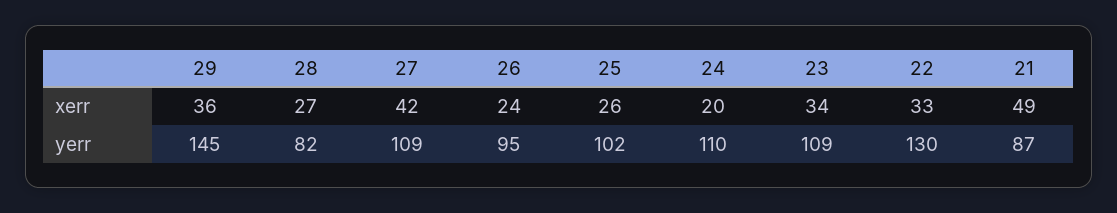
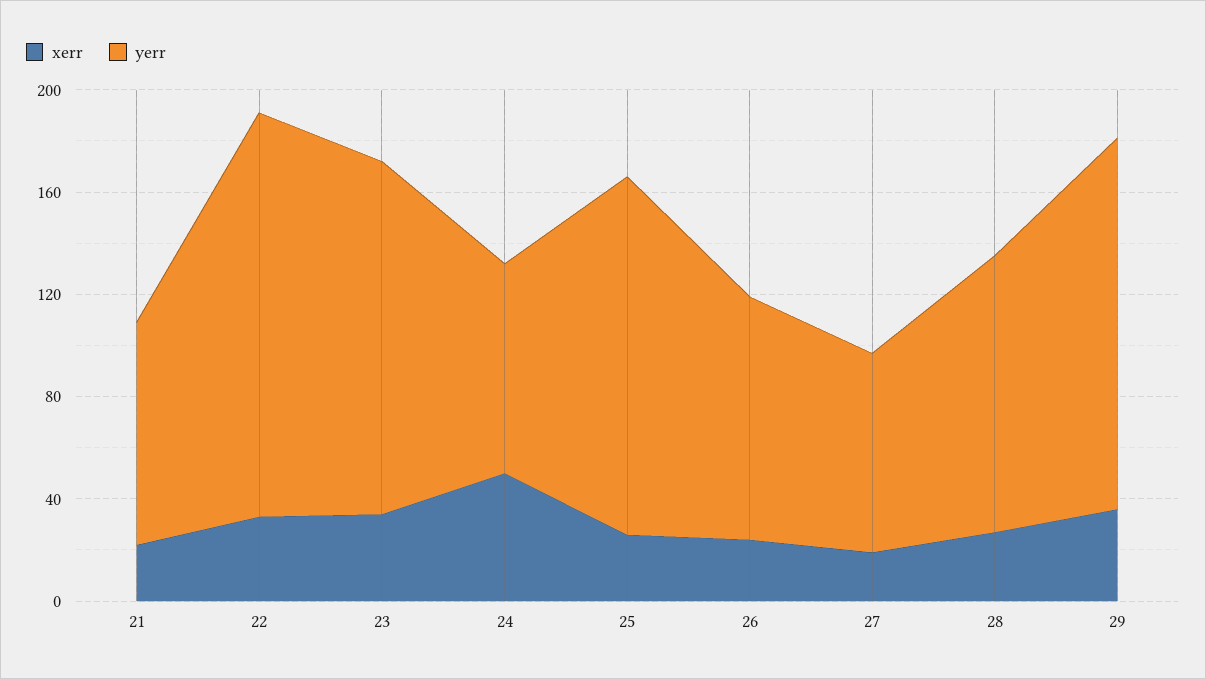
  {
    "xerr": {
      "29": 36,
      "28": 27,
-     "27": 42,
+     "27": 20,
      "26": 24,
      "25": 26,
-     "24": 20,
+     "24": 50,
      "23": 34,
      "22": 33,
-     "21": 49
+     "21": 20
    },
    "yerr": {
      "29": 145,
-     "28": 82,
+     "28": 110,
-     "27": 109,
+     "27": 80,
      "26": 95,
-     "25": 102,
+     "25": 140,
-     "24": 110,
+     "24": 80,
-     "23": 109,
+     "23": 140,
-     "22": 130,
+     "22": 160,
      "21": 87
    }
  }

